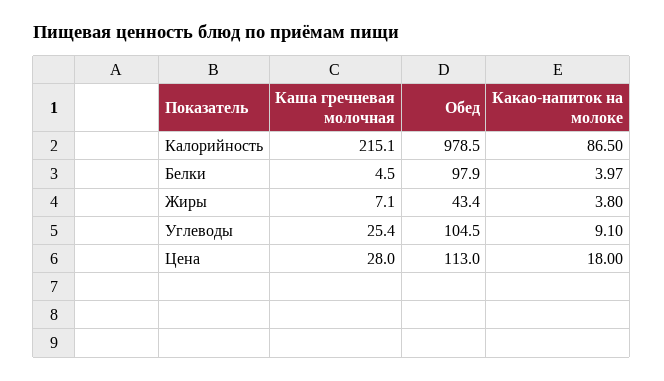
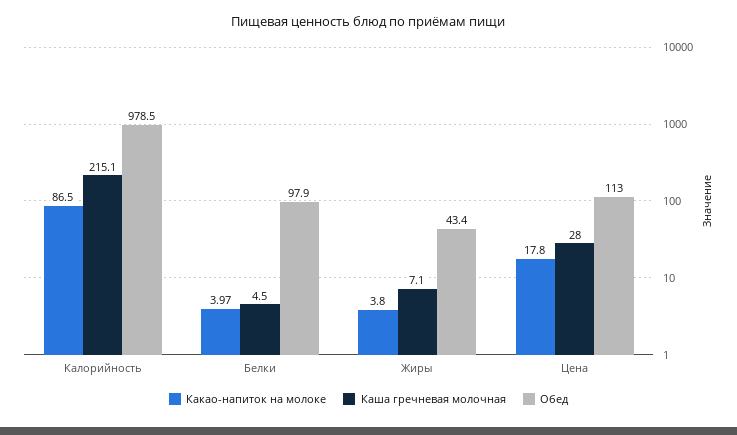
  {
    "Каша гречневая молочная": {
      "Калорийность": 215.1,
      "Белки": 4.5,
      "Жиры": 7.1,
-     "Углеводы": 25.4,
      "Цена": 28
    },
    "Обед": {
      "Калорийность": 978.5,
      "Белки": 97.9,
      "Жиры": 43.4,
-     "Углеводы": 104.5,
      "Цена": 113
    },
    "Какао-напиток на молоке": {
      "Калорийность": 86.5,
      "Белки": 3.97,
      "Жиры": 3.8,
-     "Углеводы": 9.1,
-     "Цена": 18
+     "Цена": 17.8
    }
  }

